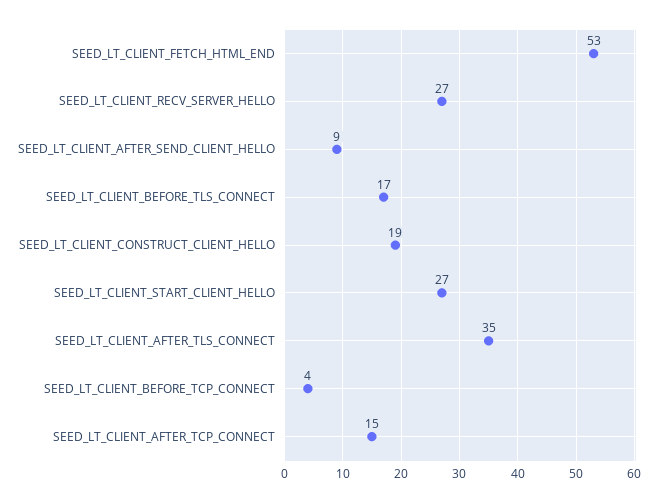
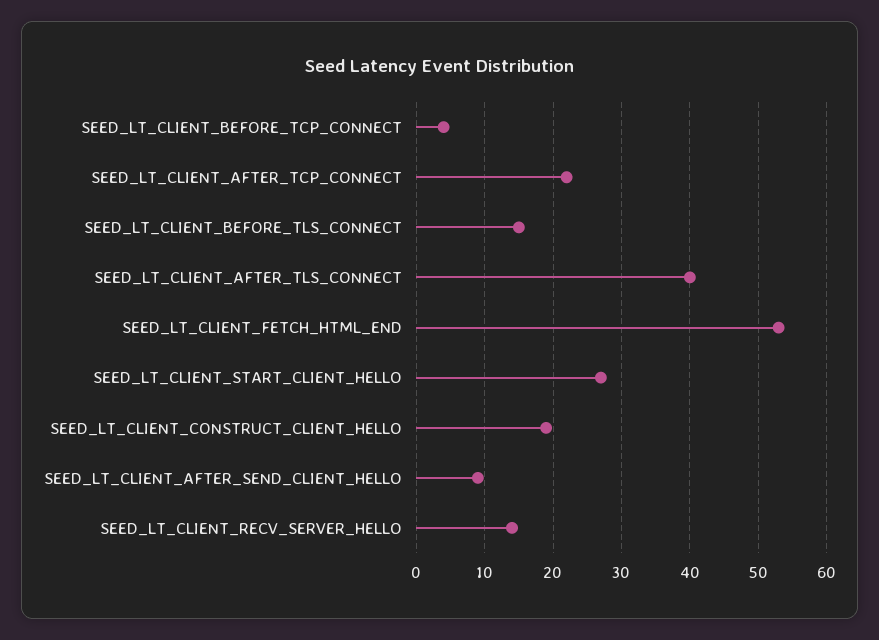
  {
    "SEED_LT_CLIENT_FETCH_HTML_END": 53,
-   "SEED_LT_CLIENT_RECV_SERVER_HELLO": 27,
+   "SEED_LT_CLIENT_RECV_SERVER_HELLO": 14,
    "SEED_LT_CLIENT_AFTER_SEND_CLIENT_HELLO": 9,
-   "SEED_LT_CLIENT_BEFORE_TLS_CONNECT": 17,
+   "SEED_LT_CLIENT_BEFORE_TLS_CONNECT": 15,
    "SEED_LT_CLIENT_CONSTRUCT_CLIENT_HELLO": 19,
    "SEED_LT_CLIENT_START_CLIENT_HELLO": 27,
-   "SEED_LT_CLIENT_AFTER_TLS_CONNECT": 35,
+   "SEED_LT_CLIENT_AFTER_TLS_CONNECT": 40,
    "SEED_LT_CLIENT_BEFORE_TCP_CONNECT": 4,
-   "SEED_LT_CLIENT_AFTER_TCP_CONNECT": 15
+   "SEED_LT_CLIENT_AFTER_TCP_CONNECT": 22
  }

